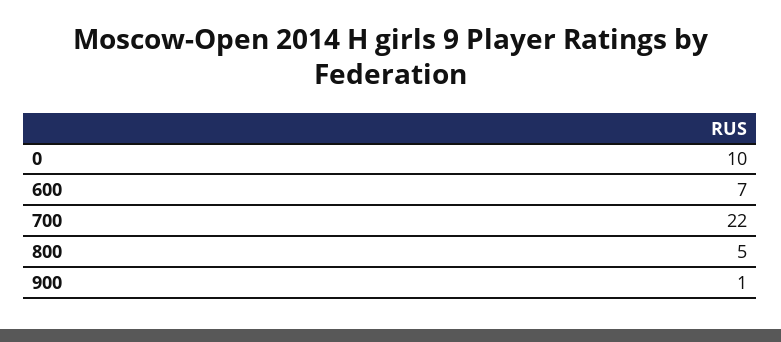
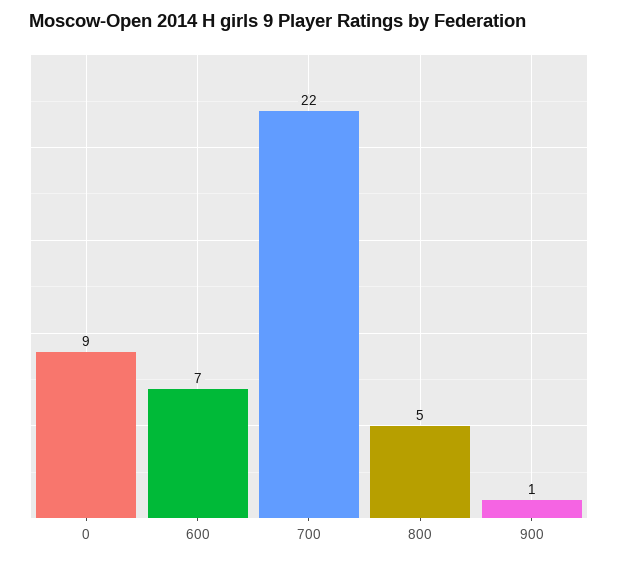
  {
-   "0": 10,
+   "0": 9,
    "600": 7,
    "700": 22,
    "800": 5,
    "900": 1
  }

